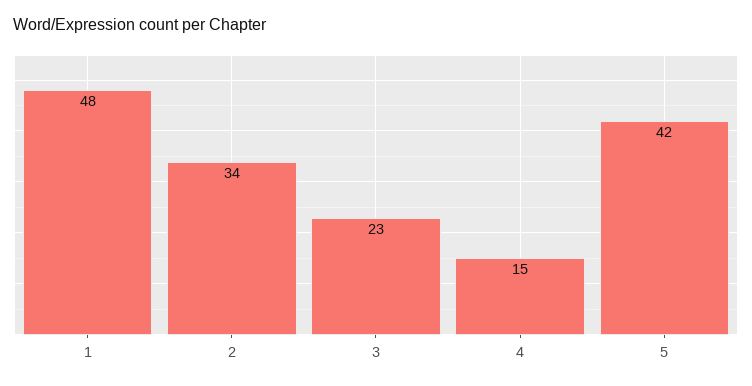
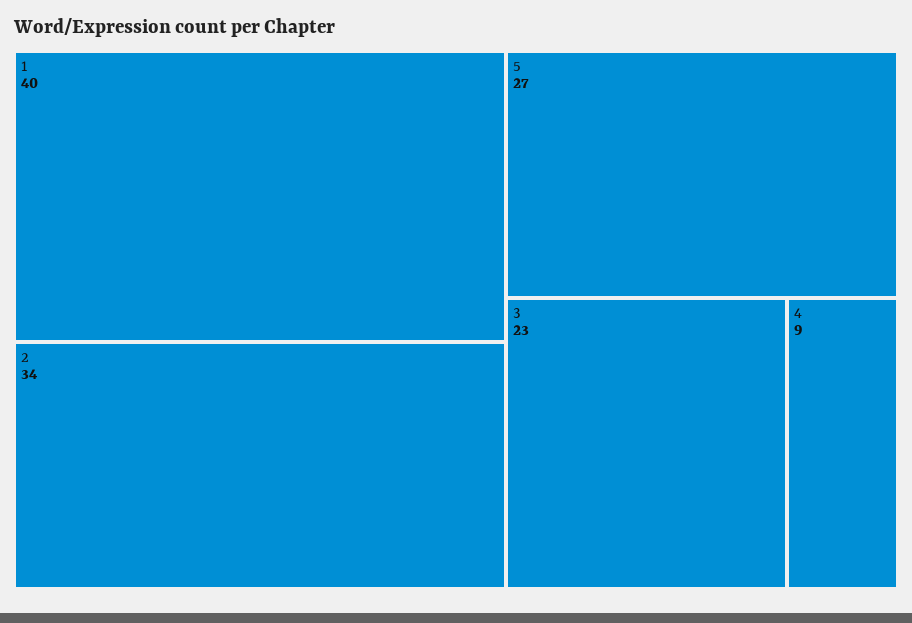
  {
-   "1": 48,
+   "1": 40,
    "2": 34,
    "3": 23,
-   "4": 15,
+   "4": 9,
-   "5": 42
+   "5": 27
  }

